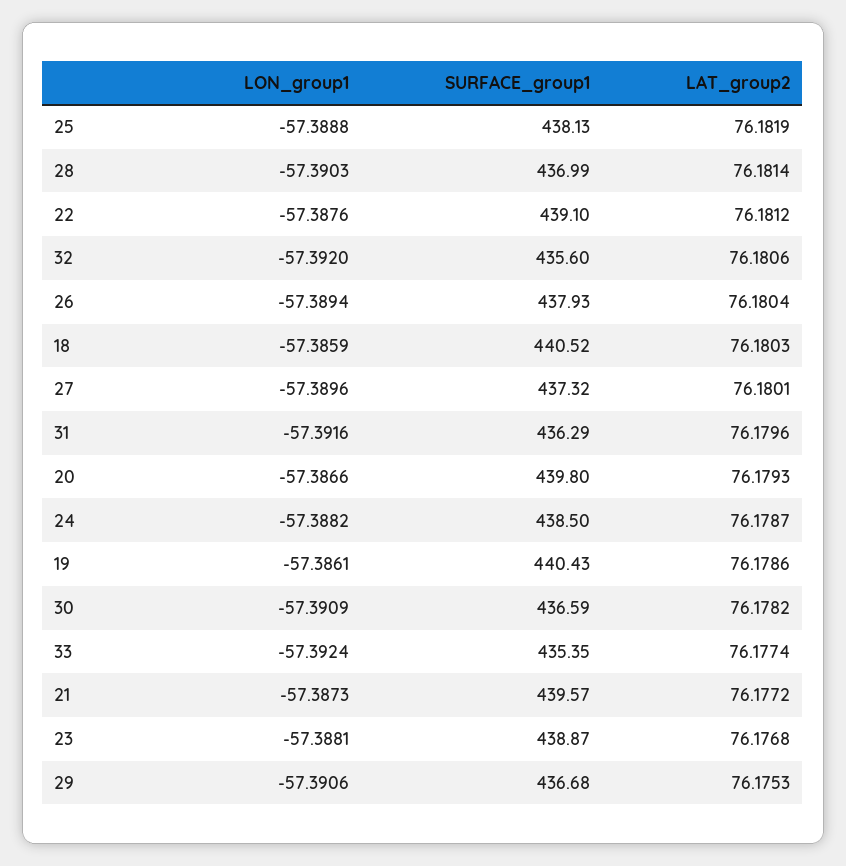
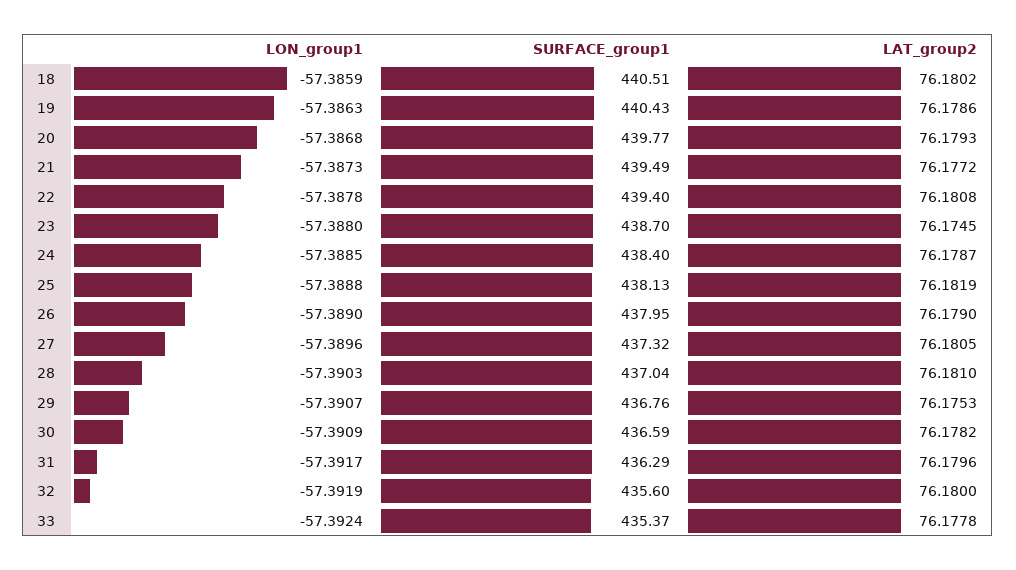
  {
    "LON_group1": {
      "25": -57.3888,
      "28": -57.3903,
-     "22": -57.3876,
+     "22": -57.3878,
-     "32": -57.392,
+     "32": -57.3919,
-     "26": -57.3894,
+     "26": -57.389,
      "18": -57.3859,
      "27": -57.3896,
-     "31": -57.3916,
+     "31": -57.3917,
-     "20": -57.3866,
+     "20": -57.3868,
-     "24": -57.3882,
+     "24": -57.3885,
-     "19": -57.3861,
+     "19": -57.3863,
      "30": -57.3909,
      "33": -57.3924,
      "21": -57.3873,
-     "23": -57.3881,
+     "23": -57.388,
-     "29": -57.3906
+     "29": -57.3907
    },
    "SURFACE_group1": {
      "25": 438.13,
-     "28": 436.99,
+     "28": 437.04,
-     "22": 439.1,
+     "22": 439.4,
      "32": 435.6,
-     "26": 437.93,
+     "26": 437.95,
-     "18": 440.52,
+     "18": 440.51,
      "27": 437.32,
      "31": 436.29,
-     "20": 439.8,
+     "20": 439.77,
-     "24": 438.5,
+     "24": 438.4,
      "19": 440.43,
      "30": 436.59,
-     "33": 435.35,
+     "33": 435.37,
-     "21": 439.57,
+     "21": 439.49,
-     "23": 438.87,
+     "23": 438.7,
-     "29": 436.68
+     "29": 436.76
    },
    "LAT_group2": {
      "25": 76.1819,
-     "28": 76.1814,
+     "28": 76.181,
-     "22": 76.1812,
+     "22": 76.1808,
-     "32": 76.1806,
+     "32": 76.18,
-     "26": 76.1804,
+     "26": 76.179,
-     "18": 76.1803,
+     "18": 76.1802,
-     "27": 76.1801,
+     "27": 76.1805,
      "31": 76.1796,
      "20": 76.1793,
      "24": 76.1787,
      "19": 76.1786,
      "30": 76.1782,
-     "33": 76.1774,
+     "33": 76.1778,
      "21": 76.1772,
-     "23": 76.1768,
+     "23": 76.1745,
      "29": 76.1753
    }
  }

